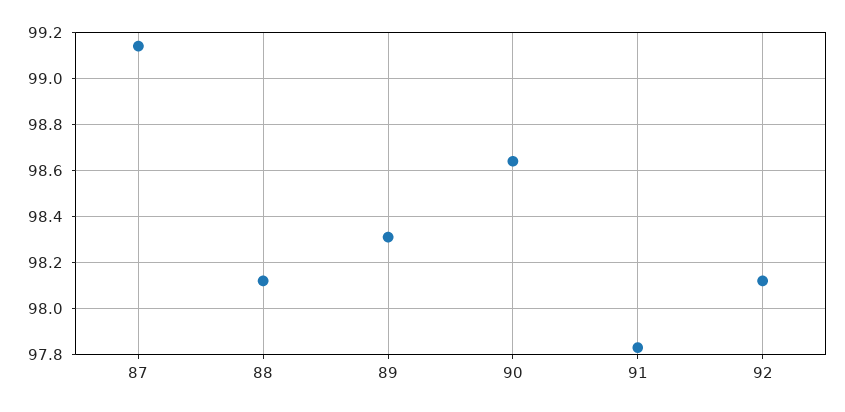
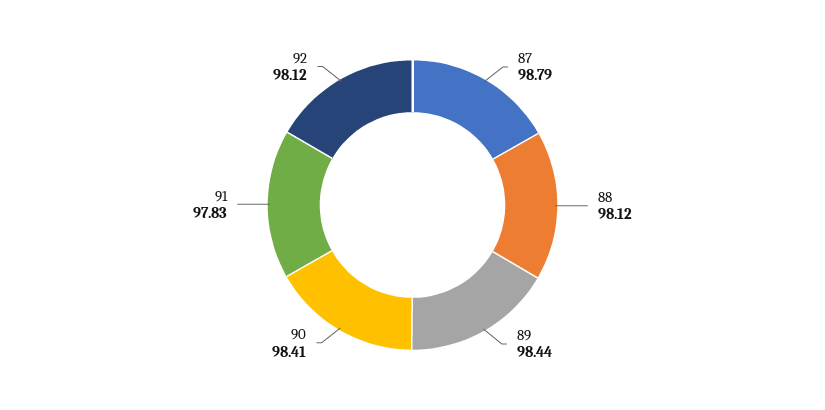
  {
-   "87": 99.15,
+   "87": 98.79,
    "88": 98.12,
-   "89": 98.3,
+   "89": 98.44,
-   "90": 98.65,
+   "90": 98.41,
    "91": 97.83,
    "92": 98.12
  }

